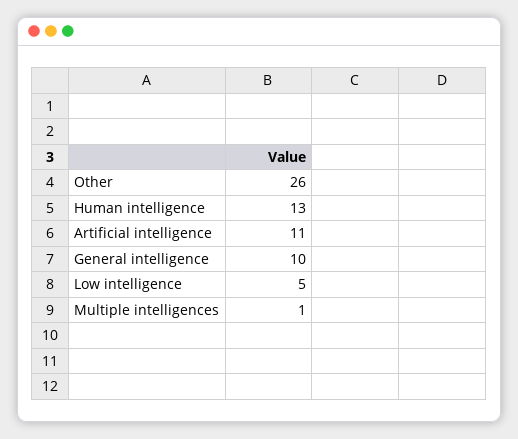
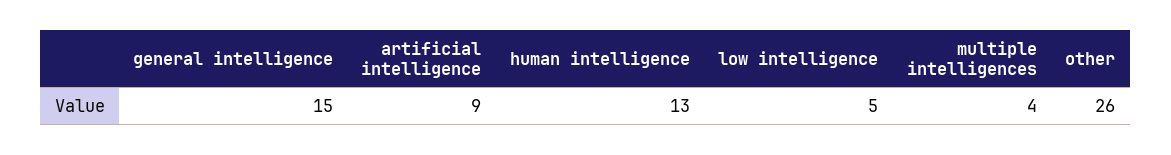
  {
    "Other": 26,
    "Human intelligence": 13,
-   "Artificial intelligence": 11,
+   "Artificial intelligence": 9,
-   "General intelligence": 10,
+   "General intelligence": 15,
    "Low intelligence": 5,
-   "Multiple intelligences": 1
+   "Multiple intelligences": 4
  }

